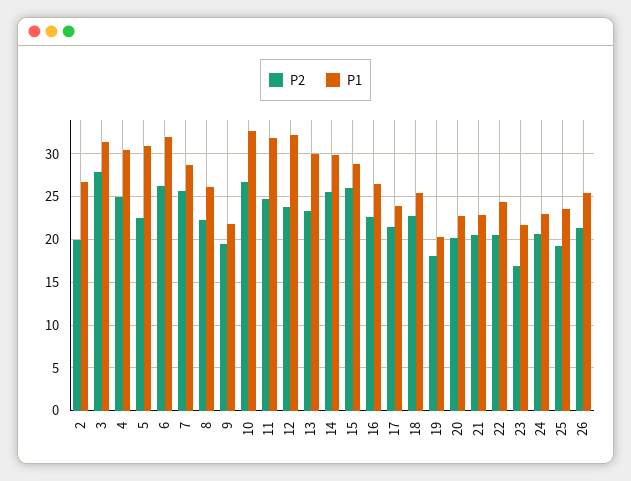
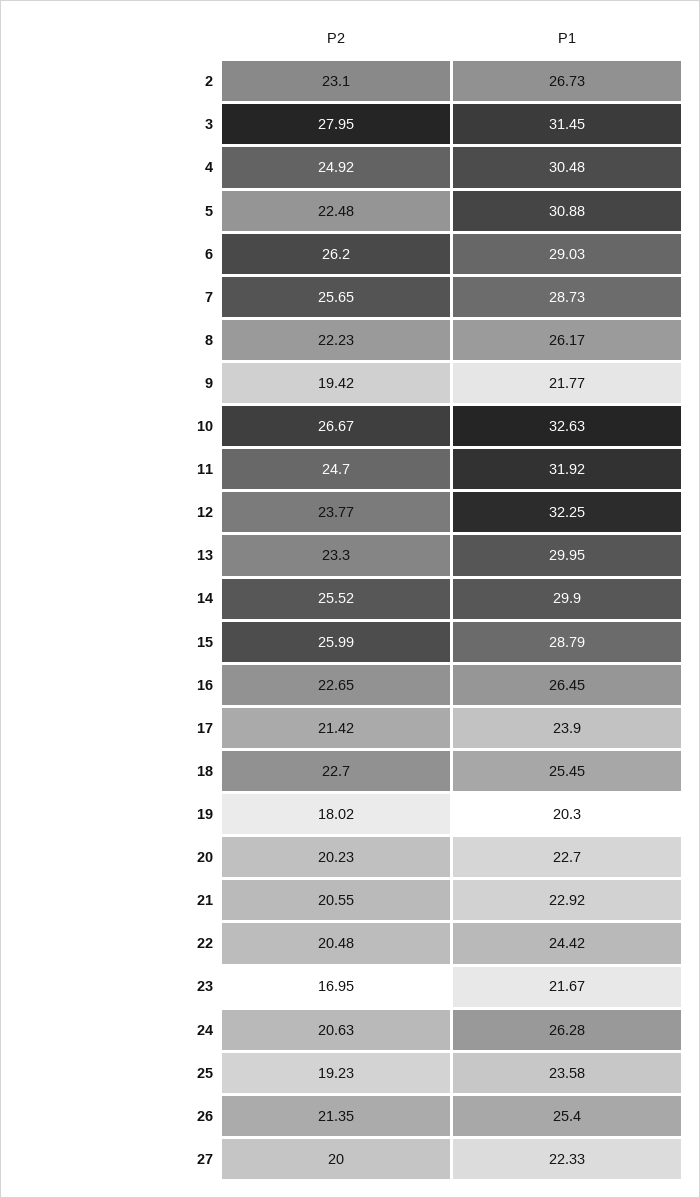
  {
    "P2": {
-     "2": 20,
+     "2": 23.1,
      "3": 27.95,
      "4": 24.92,
      "5": 22.48,
      "6": 26.2,
      "7": 25.65,
      "8": 22.23,
      "9": 19.42,
      "10": 26.67,
      "11": 24.7,
      "12": 23.77,
      "13": 23.3,
      "14": 25.52,
      "15": 25.99,
      "16": 22.65,
      "17": 21.42,
      "18": 22.7,
      "19": 18.02,
      "20": 20.23,
      "21": 20.55,
      "22": 20.48,
      "23": 16.95,
      "24": 20.63,
      "25": 19.23,
-     "26": 21.35
+     "26": 21.35,
+     "27": 20
    },
    "P1": {
      "2": 26.73,
      "3": 31.45,
      "4": 30.48,
      "5": 30.88,
-     "6": 32,
+     "6": 29.03,
      "7": 28.73,
      "8": 26.17,
      "9": 21.77,
      "10": 32.63,
      "11": 31.92,
      "12": 32.25,
      "13": 29.95,
      "14": 29.9,
      "15": 28.79,
      "16": 26.45,
      "17": 23.9,
      "18": 25.45,
      "19": 20.3,
      "20": 22.7,
      "21": 22.92,
      "22": 24.42,
      "23": 21.67,
-     "24": 23,
+     "24": 26.28,
      "25": 23.58,
-     "26": 25.4
+     "26": 25.4,
+     "27": 22.33
    }
  }

